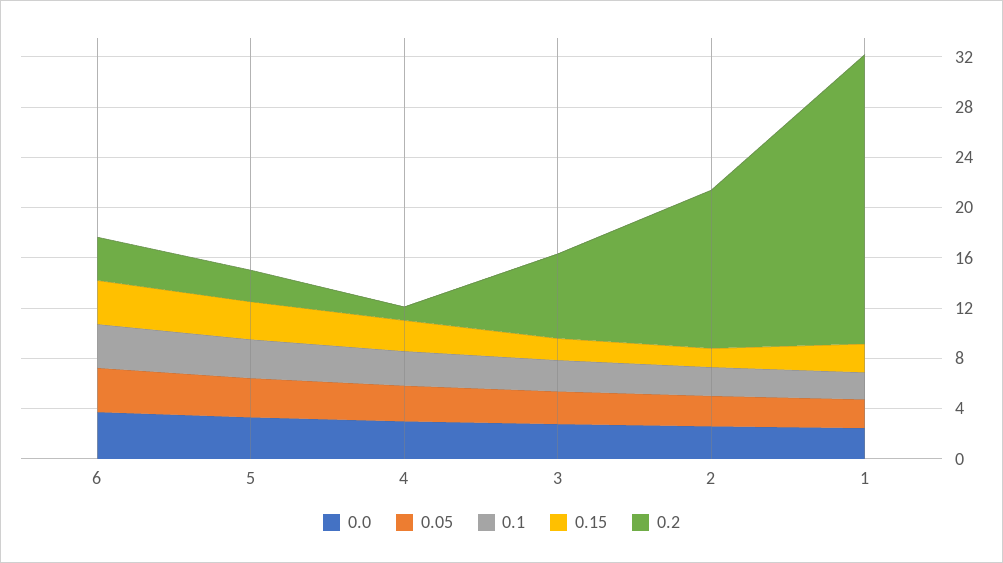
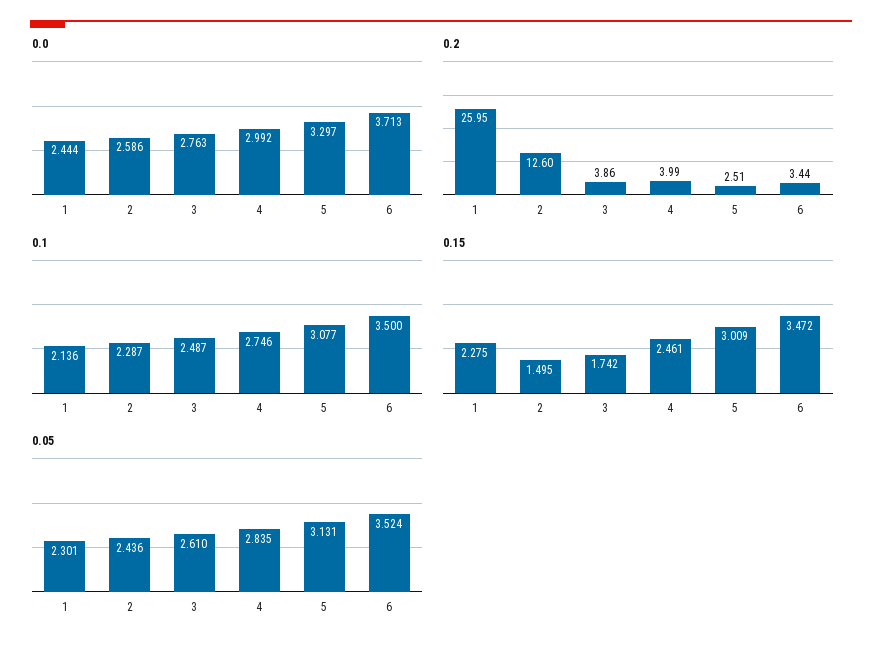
  {
    "0.0": {
      "6": 3.713,
      "5": 3.297,
      "4": 2.992,
      "3": 2.763,
      "2": 2.586,
      "1": 2.444
    },
    "0.05": {
      "6": 3.524,
      "5": 3.131,
      "4": 2.835,
      "3": 2.61,
      "2": 2.436,
      "1": 2.301
    },
    "0.1": {
      "6": 3.5,
      "5": 3.077,
      "4": 2.746,
      "3": 2.487,
      "2": 2.287,
      "1": 2.136
    },
    "0.15": {
      "6": 3.472,
      "5": 3.009,
      "4": 2.461,
      "3": 1.742,
      "2": 1.495,
      "1": 2.275
    },
    "0.2": {
      "6": 3.44,
      "5": 2.51,
-     "4": 1,
+     "4": 3.99,
-     "3": 7,
+     "3": 3.86,
      "2": 12.6,
-     "1": 23
+     "1": 25.95
    }
  }

